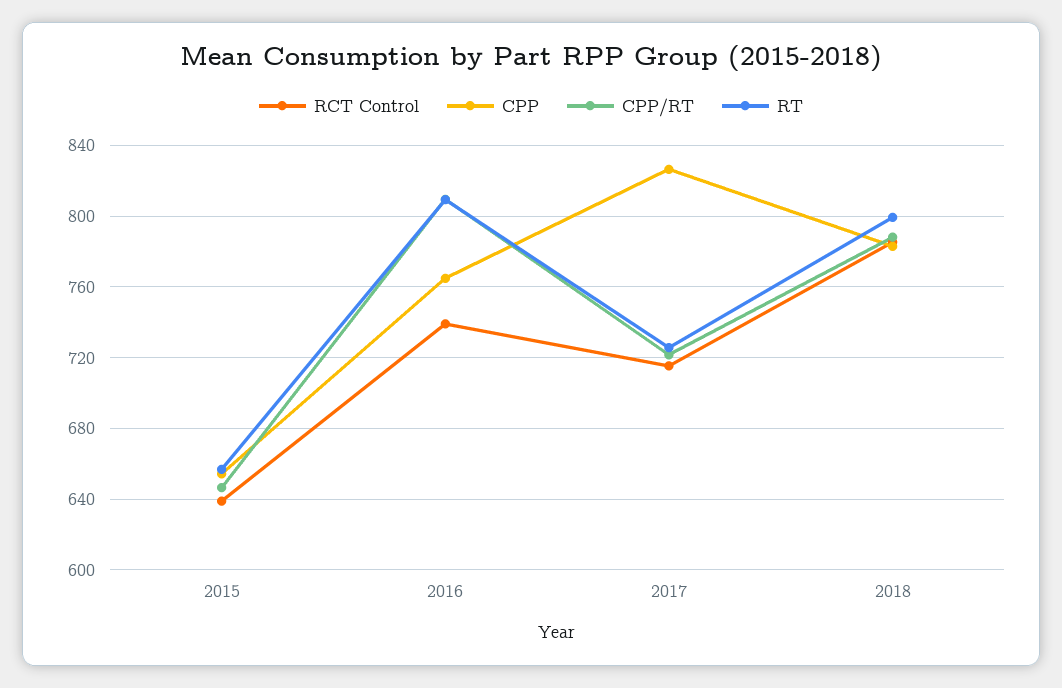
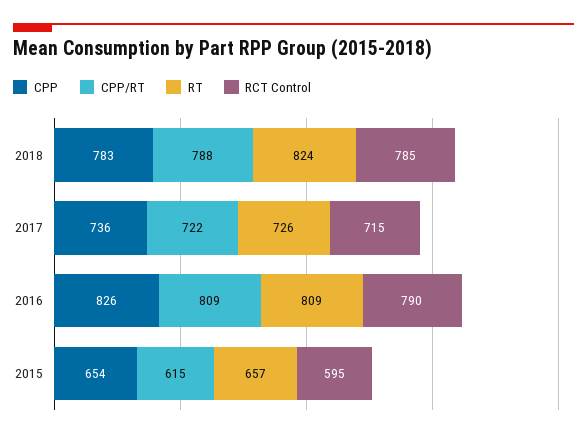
  {
    "RCT Control": {
-     "2015": 640,
+     "2015": 595,
-     "2016": 740,
+     "2016": 790,
      "2017": 715,
      "2018": 785
    },
    "CPP": {
      "2015": 654,
-     "2016": 765,
+     "2016": 826,
-     "2017": 825,
+     "2017": 736,
      "2018": 783
    },
    "CPP/RT": {
-     "2015": 645,
+     "2015": 615,
      "2016": 809,
      "2017": 722,
      "2018": 788
    },
    "RT": {
      "2015": 657,
      "2016": 809,
      "2017": 726,
-     "2018": 800
+     "2018": 824
    }
  }

